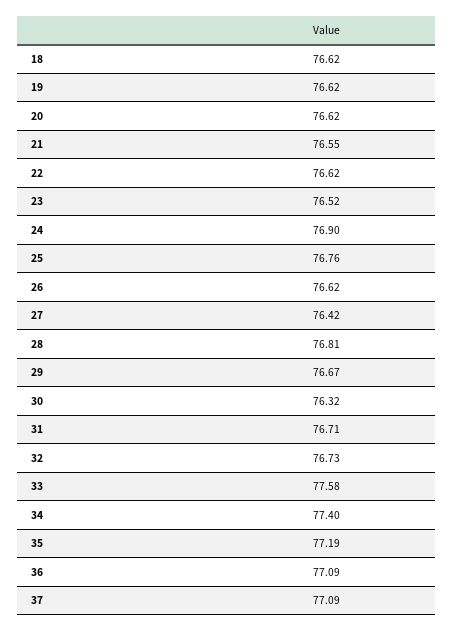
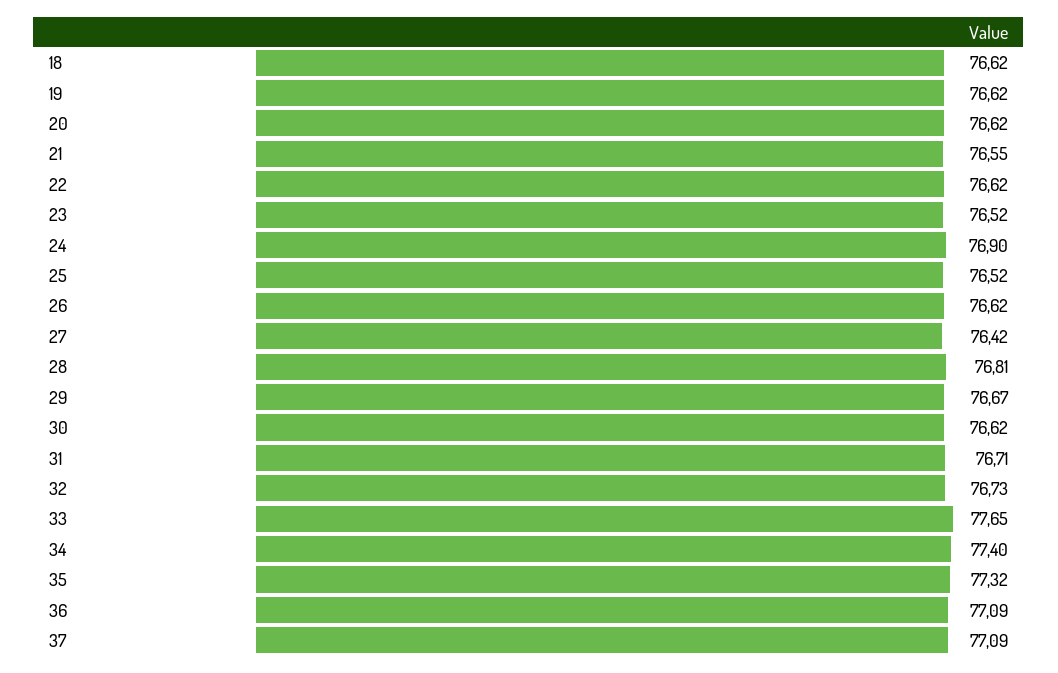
  {
    "18": 76.62,
    "19": 76.62,
    "20": 76.62,
    "21": 76.55,
    "22": 76.62,
    "23": 76.52,
    "24": 76.9,
-   "25": 76.76,
+   "25": 76.52,
    "26": 76.62,
    "27": 76.42,
    "28": 76.81,
    "29": 76.67,
-   "30": 76.32,
+   "30": 76.62,
    "31": 76.71,
    "32": 76.73,
-   "33": 77.58,
+   "33": 77.65,
    "34": 77.4,
-   "35": 77.19,
+   "35": 77.32,
    "36": 77.09,
    "37": 77.09
  }

